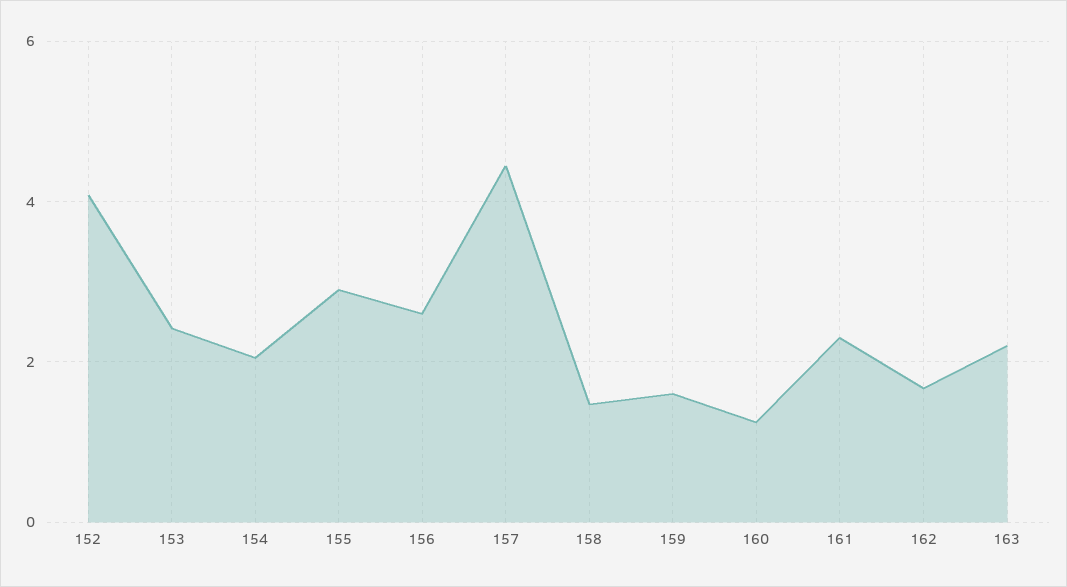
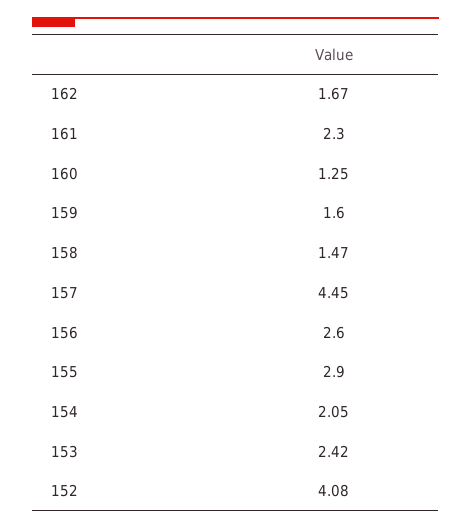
  {
    "152": 4.08,
    "153": 2.42,
    "154": 2.05,
    "155": 2.9,
    "156": 2.6,
    "157": 4.45,
    "158": 1.47,
    "159": 1.6,
    "160": 1.25,
    "161": 2.3,
-   "162": 1.67,
+   "162": 1.67
-   "163": 2.2
  }

